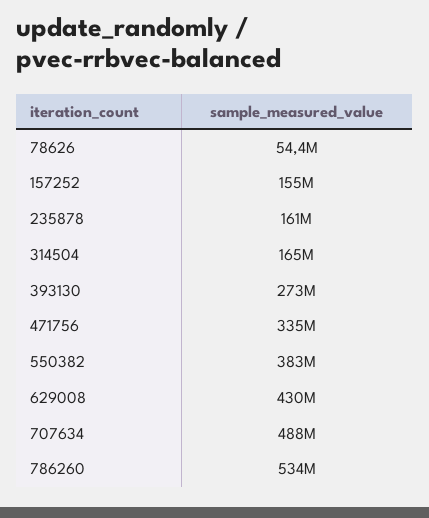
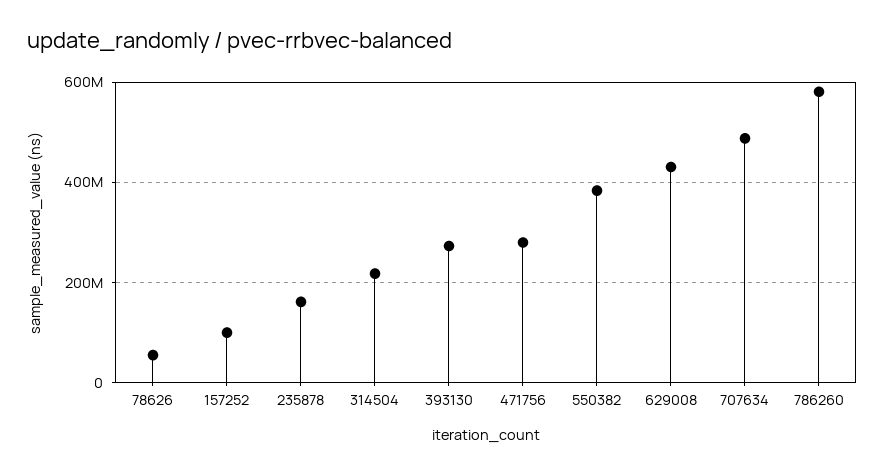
  {
    "78626": 54400000,
-   "157252": 155000000,
+   "157252": 100000000,
    "235878": 161000000,
-   "314504": 165000000,
+   "314504": 220000000,
    "393130": 273000000,
-   "471756": 335000000,
+   "471756": 280000000,
    "550382": 383000000,
    "629008": 430000000,
    "707634": 488000000,
-   "786260": 534000000
+   "786260": 580000000
  }

